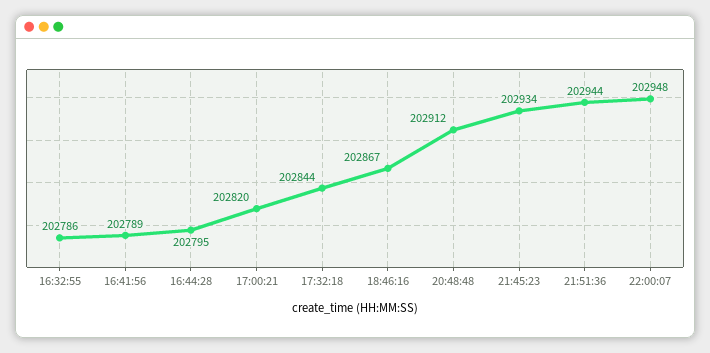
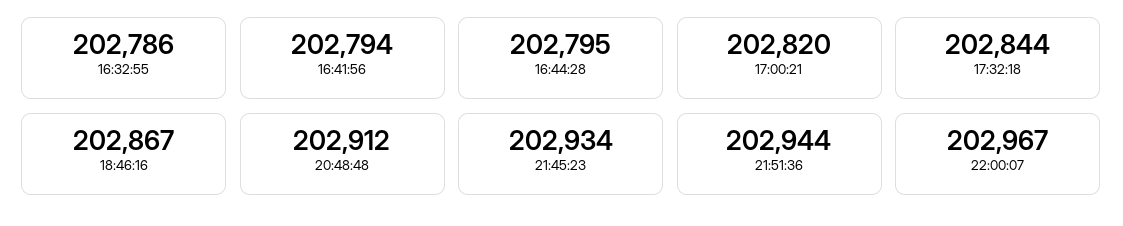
  {
    "16:32:55": 202786,
-   "16:41:56": 202789,
+   "16:41:56": 202794,
    "16:44:28": 202795,
    "17:00:21": 202820,
    "17:32:18": 202844,
    "18:46:16": 202867,
    "20:48:48": 202912,
    "21:45:23": 202934,
    "21:51:36": 202944,
-   "22:00:07": 202948
+   "22:00:07": 202967
  }

